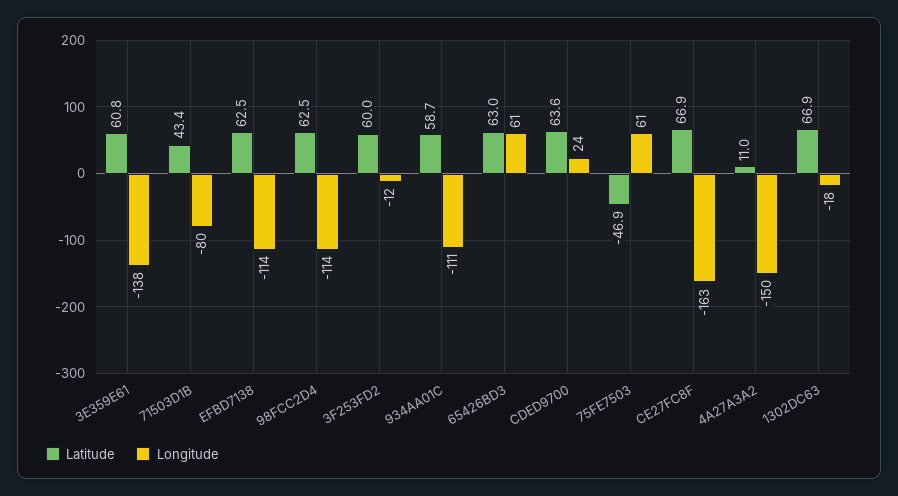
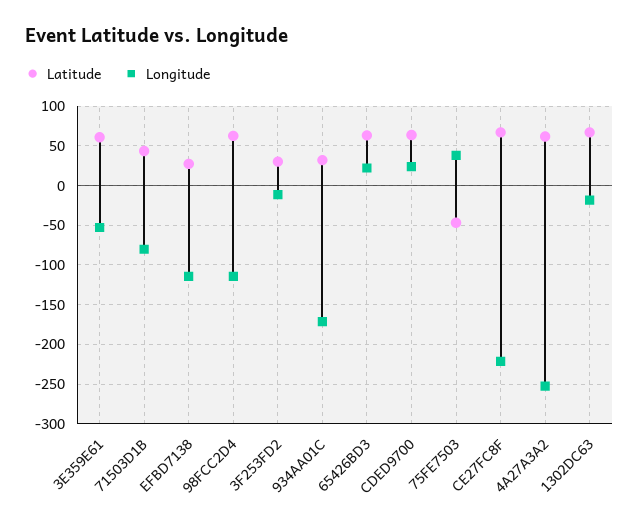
  {
    "Latitude": {
      "3E359E61": 60.8,
      "71503D1B": 43.4,
-     "EFBD7138": 62.5,
+     "EFBD7138": 30,
      "98FCC2D4": 62.5,
-     "3F253FD2": 60,
+     "3F253FD2": 30,
-     "934AA01C": 58.7,
+     "934AA01C": 30,
      "65426BD3": 63,
      "CDED9700": 63.6,
      "75FE7503": -46.9,
      "CE27FC8F": 66.9,
-     "4A27A3A2": 11,
+     "4A27A3A2": 60,
      "1302DC63": 66.9
    },
    "Longitude": {
-     "3E359E61": -138,
+     "3E359E61": -50,
      "71503D1B": -80,
      "EFBD7138": -114,
      "98FCC2D4": -114,
      "3F253FD2": -12,
-     "934AA01C": -111,
+     "934AA01C": -170,
-     "65426BD3": 61,
+     "65426BD3": 20,
      "CDED9700": 24,
-     "75FE7503": 61,
+     "75FE7503": 40,
-     "CE27FC8F": -163,
+     "CE27FC8F": -220,
-     "4A27A3A2": -150,
+     "4A27A3A2": -250,
      "1302DC63": -18
    }
  }

